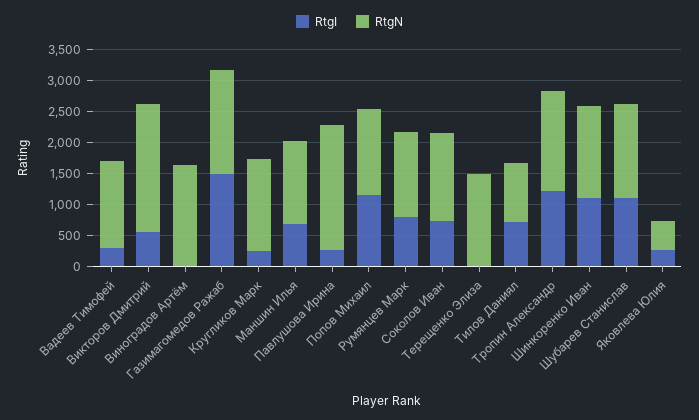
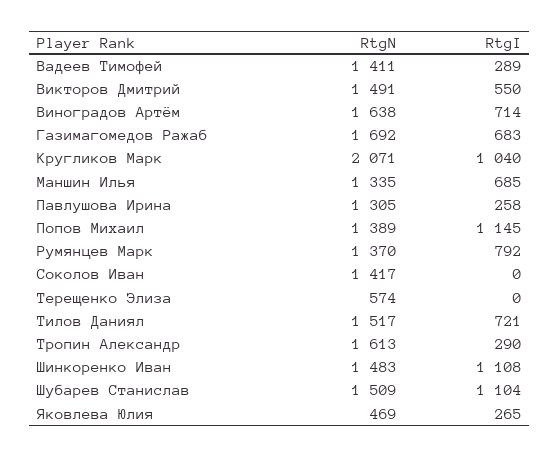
  {
    "RtgI": {
      "Вадеев Тимофей": 289,
      "Викторов Дмитрий": 550,
-     "Виноградов Артём": 0,
+     "Виноградов Артём": 714,
-     "Газимагомедов Ражаб": 1500,
+     "Газимагомедов Ражаб": 683,
-     "Кругликов Марк": 250,
+     "Кругликов Марк": 1040,
      "Маншин Илья": 685,
      "Павлушова Ирина": 258,
      "Попов Михаил": 1145,
      "Румянцев Марк": 792,
-     "Соколов Иван": 750,
+     "Соколов Иван": 0,
      "Терещенко Элиза": 0,
      "Тилов Даниял": 721,
-     "Тропин Александр": 1250,
+     "Тропин Александр": 290,
      "Шинкоренко Иван": 1108,
      "Шубарев Станислав": 1104,
      "Яковлева Юлия": 265
    },
    "RtgN": {
      "Вадеев Тимофей": 1411,
-     "Викторов Дмитрий": 2000,
+     "Викторов Дмитрий": 1491,
      "Виноградов Артём": 1638,
      "Газимагомедов Ражаб": 1692,
-     "Кругликов Марк": 1500,
+     "Кругликов Марк": 2071,
      "Маншин Илья": 1335,
-     "Павлушова Ирина": 2000,
+     "Павлушова Ирина": 1305,
      "Попов Михаил": 1389,
      "Румянцев Марк": 1370,
      "Соколов Иван": 1417,
-     "Терещенко Элиза": 1500,
+     "Терещенко Элиза": 574,
-     "Тилов Даниял": 1000,
+     "Тилов Даниял": 1517,
      "Тропин Александр": 1613,
      "Шинкоренко Иван": 1483,
      "Шубарев Станислав": 1509,
      "Яковлева Юлия": 469
    }
  }

